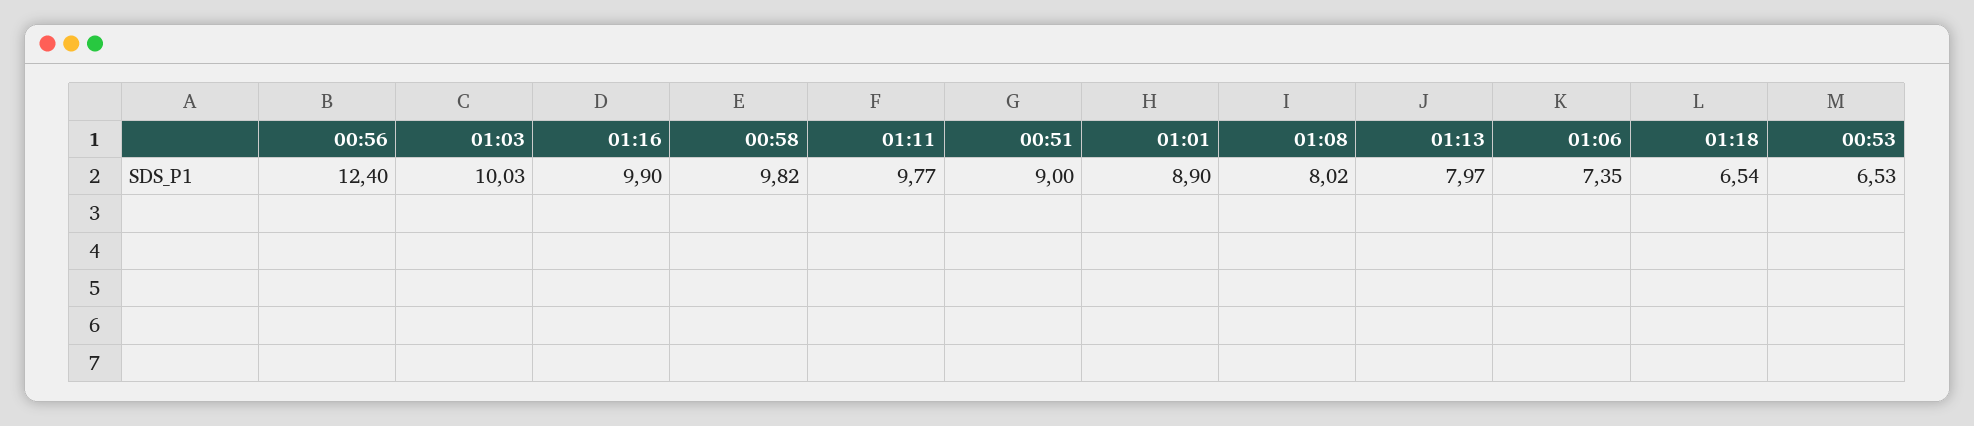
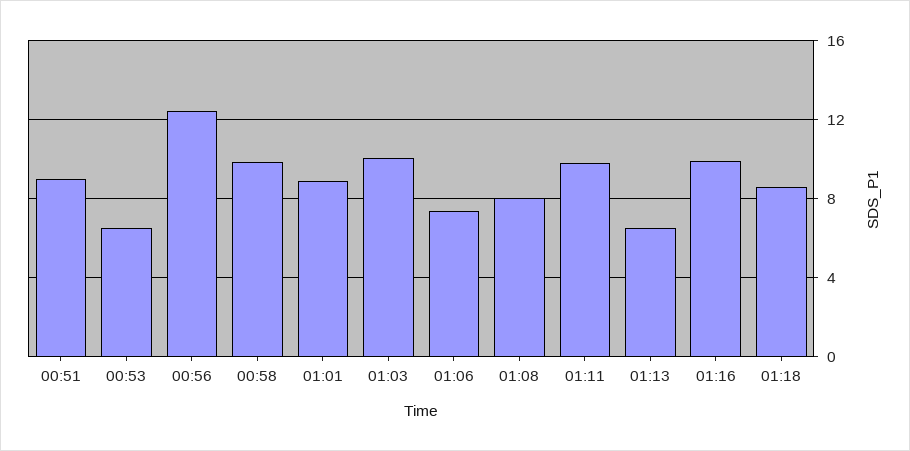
  {
    "00:56": 12.4,
    "01:03": 10.03,
    "01:16": 9.9,
    "00:58": 9.82,
    "01:11": 9.77,
    "00:51": 9,
    "01:01": 8.9,
    "01:08": 8.02,
-   "01:13": 7.97,
+   "01:13": 6.5,
    "01:06": 7.35,
-   "01:18": 6.54,
+   "01:18": 8.5,
    "00:53": 6.53
  }

